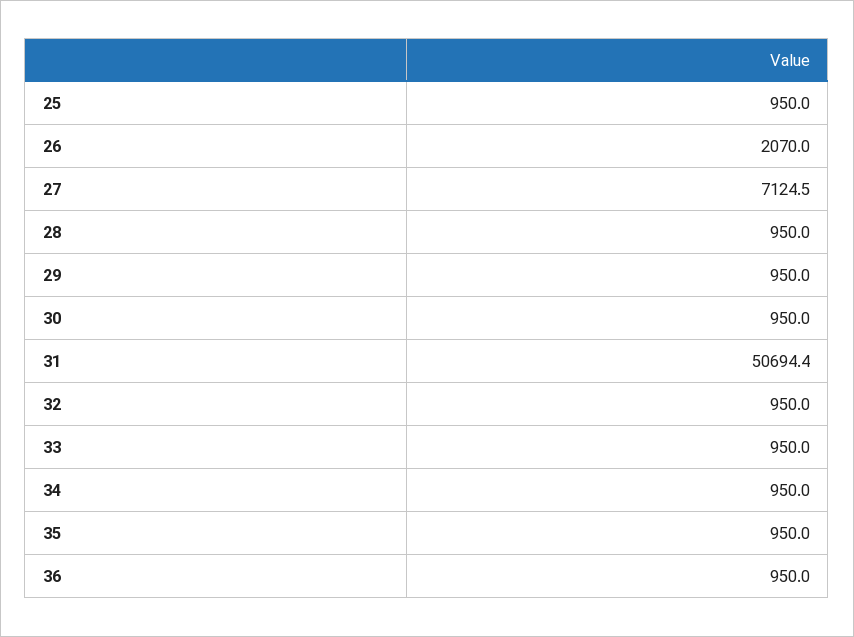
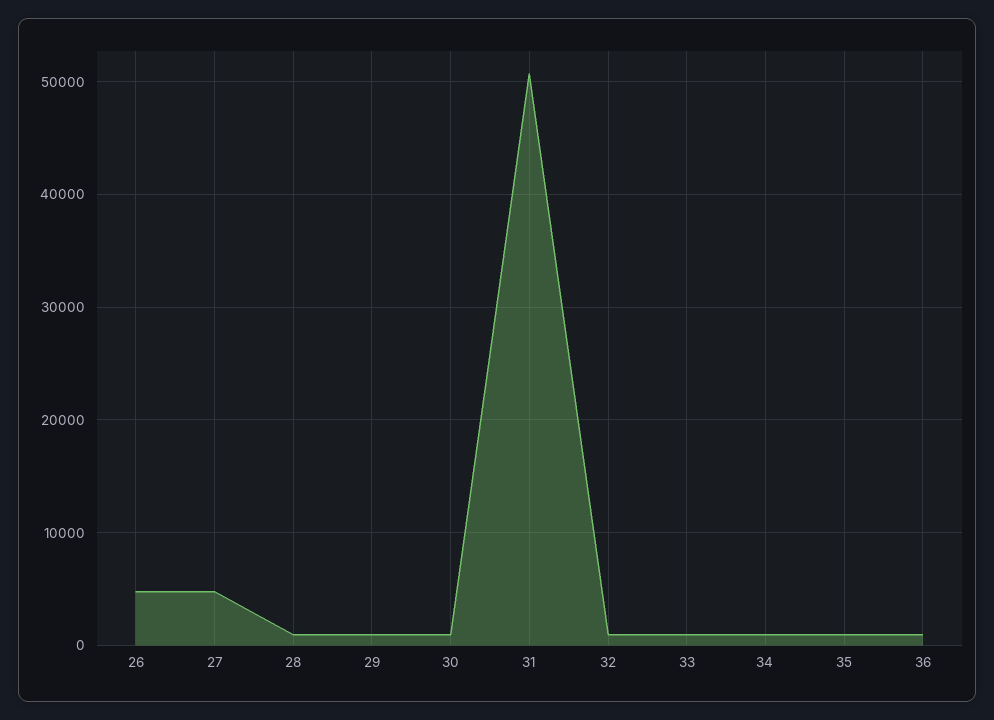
  {
-   "25": 950,
-   "26": 2070,
+   "26": 5000,
-   "27": 7124.5,
+   "27": 5000,
    "28": 950,
    "29": 950,
    "30": 950,
    "31": 50694.4,
    "32": 950,
    "33": 950,
    "34": 950,
    "35": 950,
    "36": 950
  }

